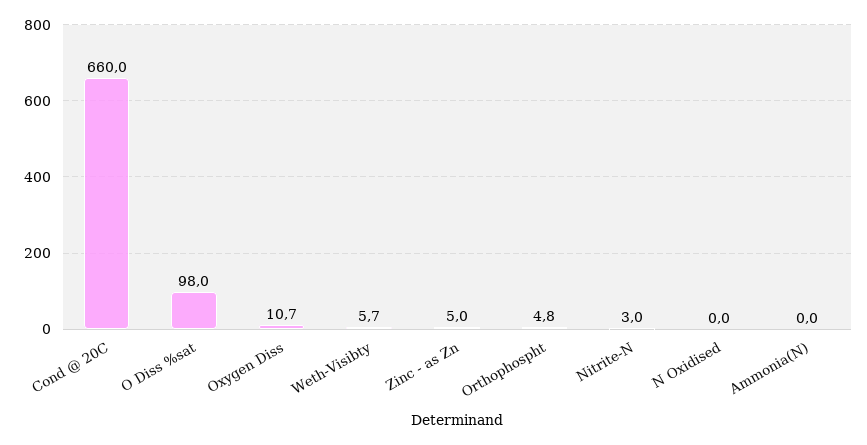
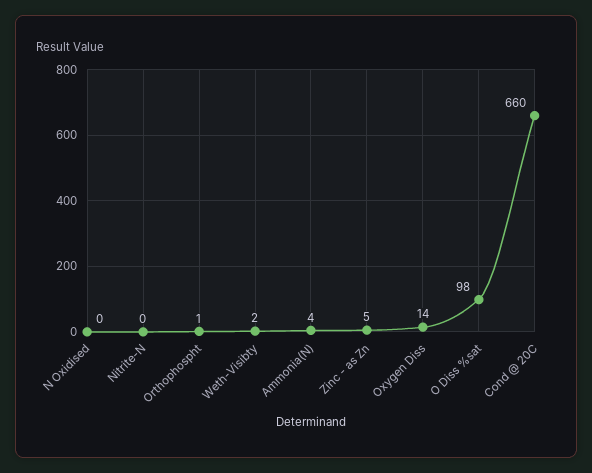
  {
    "Cond @ 20C": 660,
    "O Diss %sat": 98,
-   "Oxygen Diss": 10.7,
+   "Oxygen Diss": 14,
-   "Weth-Visibty": 5.7,
+   "Weth-Visibty": 2,
    "Zinc - as Zn": 5,
-   "Orthophospht": 4.8,
+   "Orthophospht": 1,
-   "Nitrite-N": 3,
+   "Nitrite-N": 0,
    "N Oxidised": 0,
-   "Ammonia(N)": 0
+   "Ammonia(N)": 4
  }

